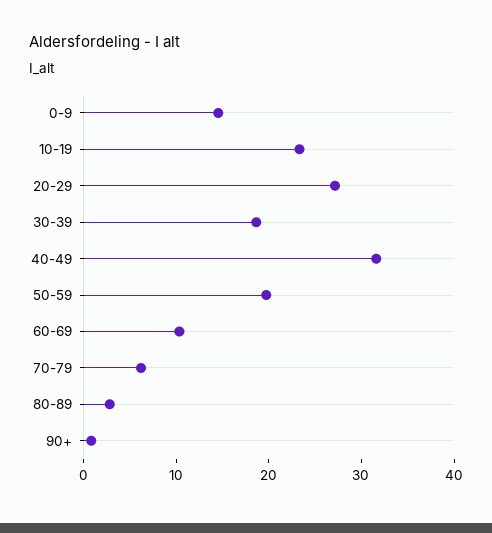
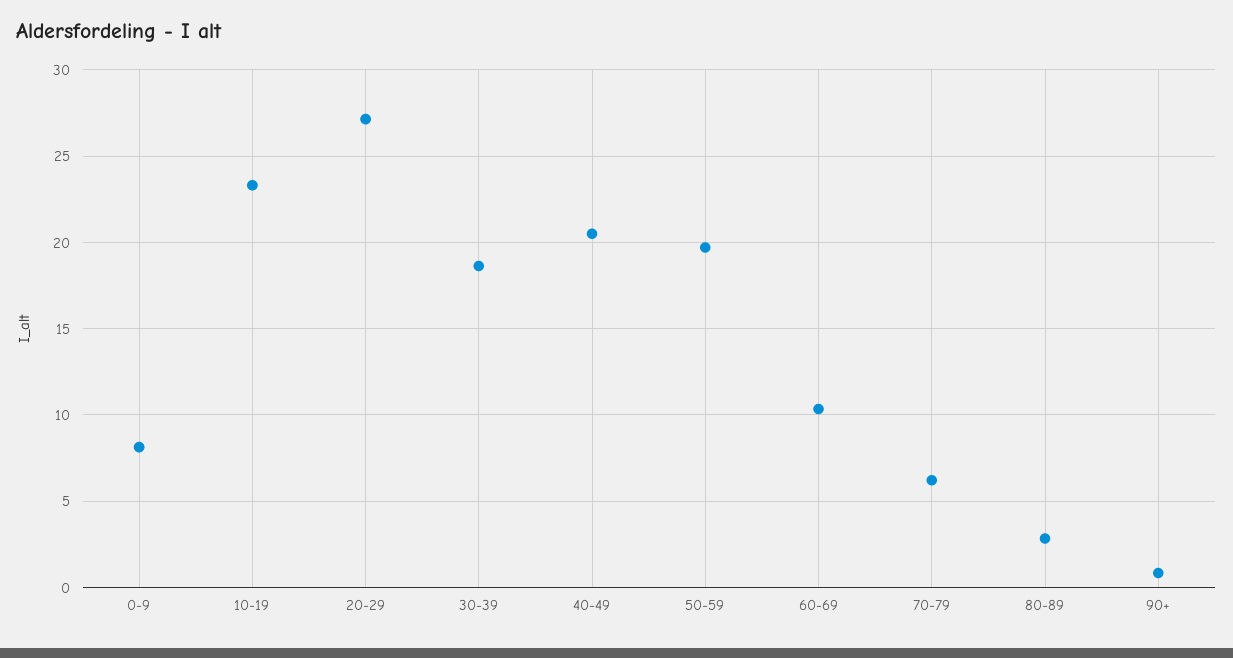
  {
-   "0-9": 14,
+   "0-9": 8,
    "10-19": 23.5,
    "20-29": 27,
    "30-39": 18.5,
-   "40-49": 32,
+   "40-49": 20.5,
    "50-59": 19.5,
    "60-69": 10.5,
    "70-79": 6,
    "80-89": 3,
    "90+": 1
  }

